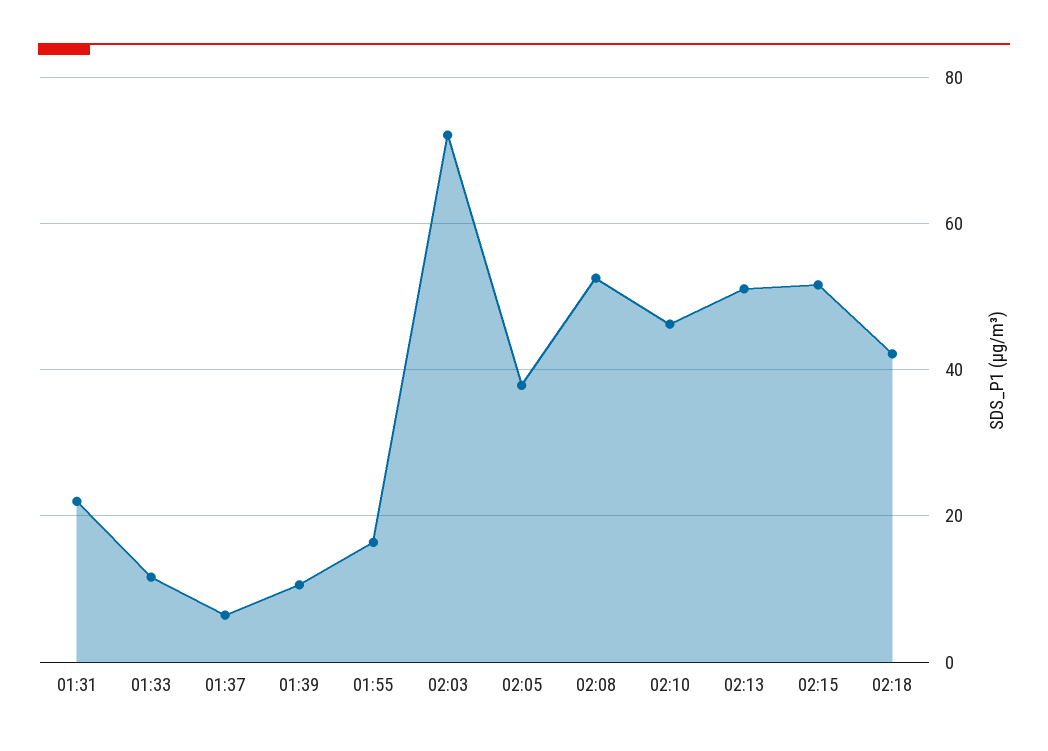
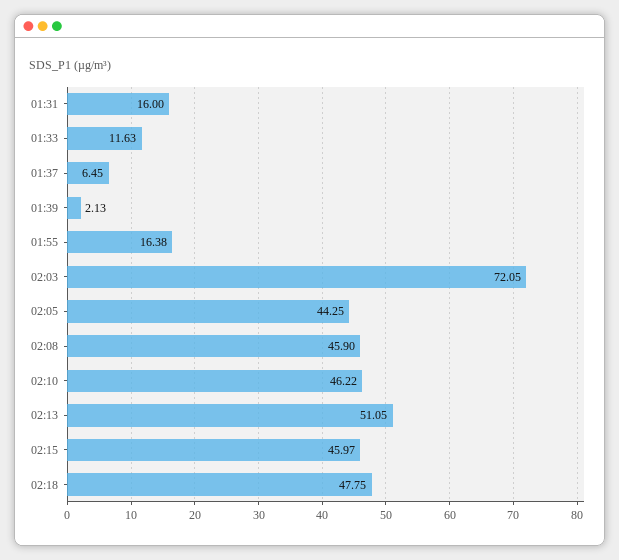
  {
-   "01:31": 22,
+   "01:31": 16,
    "01:33": 11.63,
    "01:37": 6.45,
-   "01:39": 10,
+   "01:39": 2.13,
    "01:55": 16.38,
    "02:03": 72.05,
-   "02:05": 38,
+   "02:05": 44.25,
-   "02:08": 52,
+   "02:08": 45.9,
    "02:10": 46.22,
    "02:13": 51.05,
-   "02:15": 52,
+   "02:15": 45.97,
-   "02:18": 42
+   "02:18": 47.75
  }

